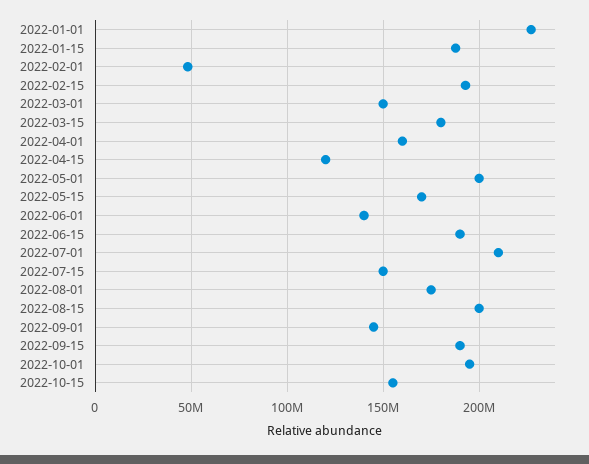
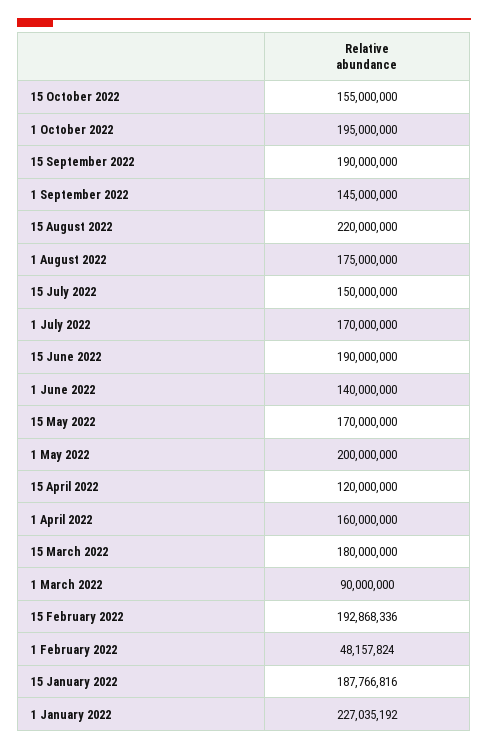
  {
    "2022-01-01": 227035192,
    "2022-01-15": 187766816,
    "2022-02-01": 48157824,
    "2022-02-15": 192868336,
-   "2022-03-01": 150000000,
+   "2022-03-01": 90000000,
    "2022-03-15": 180000000,
    "2022-04-01": 160000000,
    "2022-04-15": 120000000,
    "2022-05-01": 200000000,
    "2022-05-15": 170000000,
    "2022-06-01": 140000000,
    "2022-06-15": 190000000,
-   "2022-07-01": 210000000,
+   "2022-07-01": 170000000,
    "2022-07-15": 150000000,
    "2022-08-01": 175000000,
-   "2022-08-15": 200000000,
+   "2022-08-15": 220000000,
    "2022-09-01": 145000000,
    "2022-09-15": 190000000,
    "2022-10-01": 195000000,
    "2022-10-15": 155000000
  }

